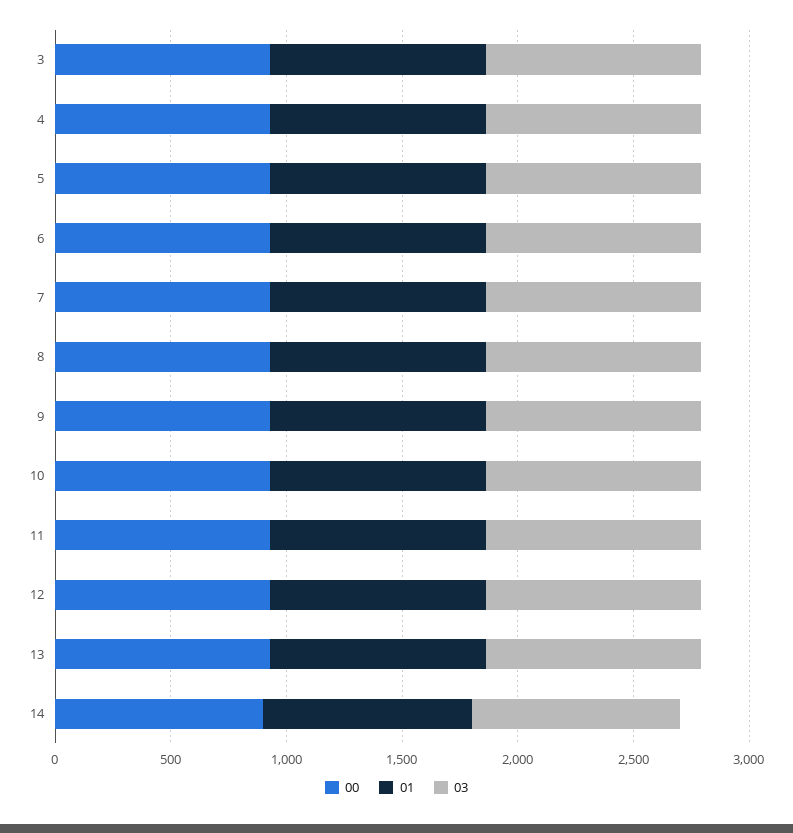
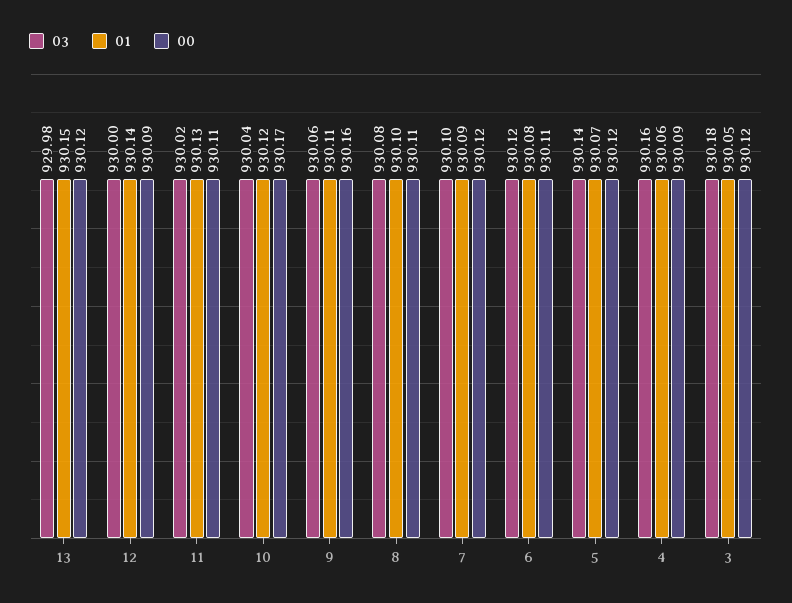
  {
    "00": {
      "3": 930.12,
      "4": 930.09,
      "5": 930.12,
      "6": 930.11,
      "7": 930.12,
      "8": 930.11,
      "9": 930.16,
      "10": 930.17,
      "11": 930.11,
      "12": 930.09,
-     "13": 930.12,
+     "13": 930.12
-     "14": 900
    },
    "01": {
      "3": 930.05,
      "4": 930.06,
      "5": 930.07,
      "6": 930.08,
      "7": 930.09,
      "8": 930.1,
      "9": 930.11,
      "10": 930.12,
      "11": 930.13,
      "12": 930.14,
-     "13": 930.15,
+     "13": 930.15
-     "14": 900
    },
    "03": {
      "3": 930.18,
      "4": 930.16,
      "5": 930.14,
      "6": 930.12,
      "7": 930.1,
      "8": 930.08,
      "9": 930.06,
      "10": 930.04,
      "11": 930.02,
      "12": 930,
-     "13": 929.98,
+     "13": 929.98
-     "14": 900
    }
  }

